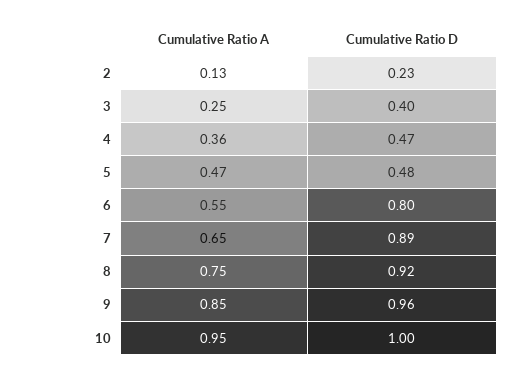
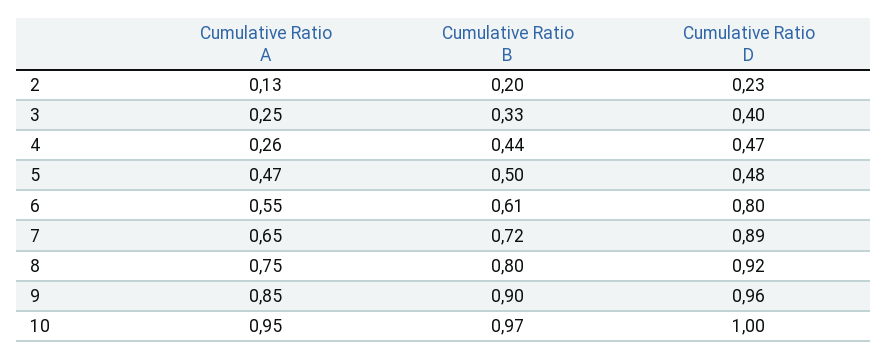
  {
    "Cumulative Ratio A": {
      "2": 0.13,
      "3": 0.25,
-     "4": 0.36,
+     "4": 0.26,
      "5": 0.47,
      "6": 0.55,
      "7": 0.65,
      "8": 0.75,
      "9": 0.85,
      "10": 0.95
    },
    "Cumulative Ratio D": {
      "2": 0.23,
      "3": 0.4,
      "4": 0.47,
      "5": 0.48,
      "6": 0.8,
      "7": 0.89,
      "8": 0.92,
      "9": 0.96,
      "10": 1
-   }
+   },
+   "Cumulative Ratio B": {
+     "2": 0.2,
+     "3": 0.33,
+     "4": 0.44,
+     "5": 0.5,
+     "6": 0.61,
+     "7": 0.72,
+     "8": 0.8,
+     "9": 0.9,
+     "10": 0.97
+   }
  }

